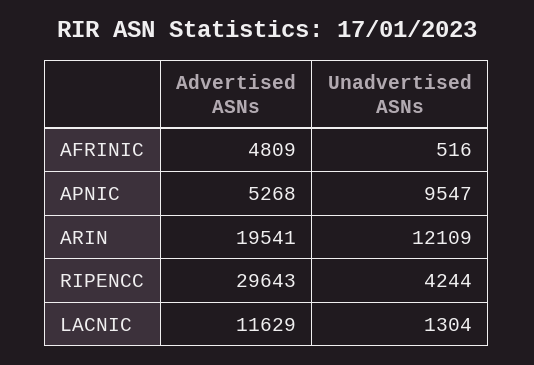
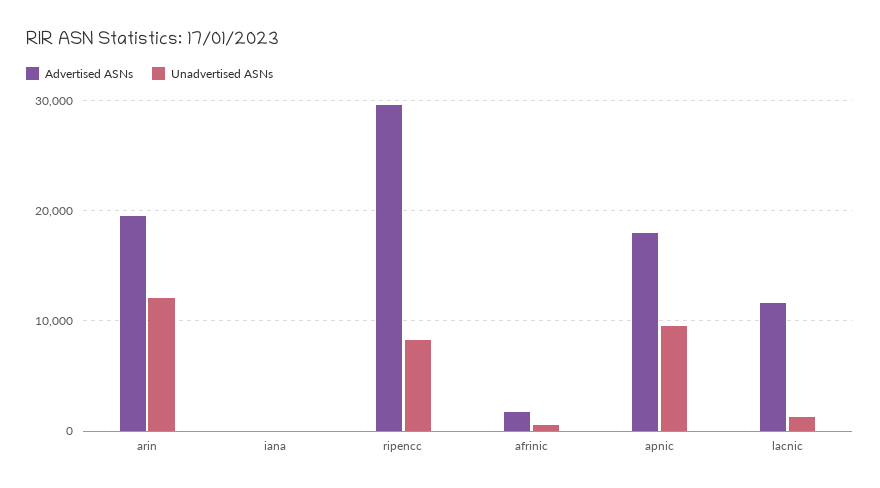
  {
    "Advertised ASNs": {
-     "AFRINIC": 4809,
+     "AFRINIC": 2000,
-     "APNIC": 5268,
+     "APNIC": 18000,
      "ARIN": 19541,
      "RIPENCC": 29643,
-     "LACNIC": 11629
+     "LACNIC": 11629,
+     "iana": 0
    },
    "Unadvertised ASNs": {
      "AFRINIC": 516,
      "APNIC": 9547,
      "ARIN": 12109,
-     "RIPENCC": 4244,
+     "RIPENCC": 8000,
-     "LACNIC": 1304
+     "LACNIC": 1304,
+     "iana": 0
    }
  }

